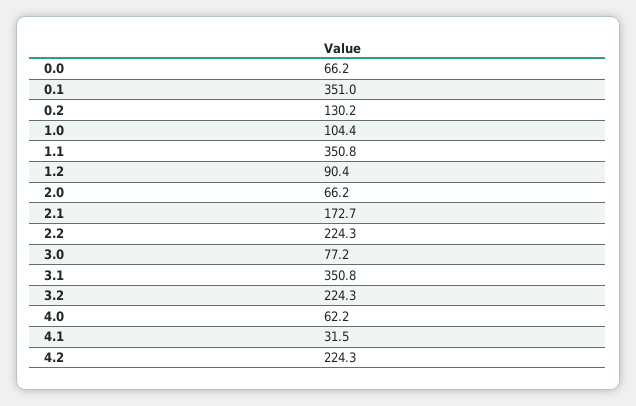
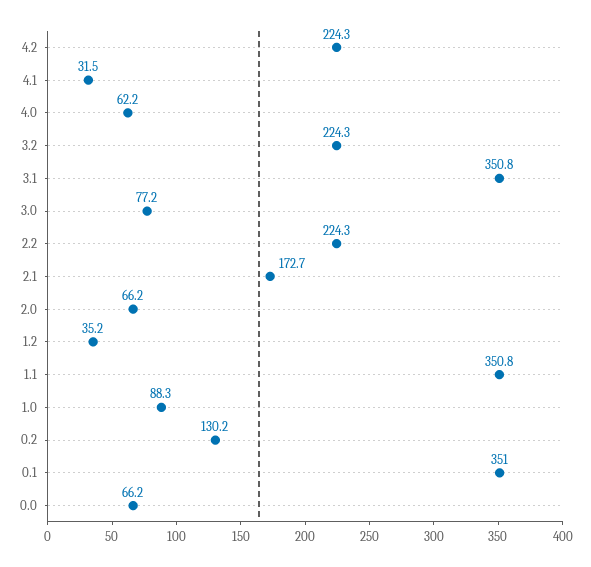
  {
    "0.0": 66.2,
    "0.1": 351,
    "0.2": 130.2,
-   "1.0": 104.4,
+   "1.0": 88.3,
    "1.1": 350.8,
-   "1.2": 90.4,
+   "1.2": 35.2,
    "2.0": 66.2,
    "2.1": 172.7,
    "2.2": 224.3,
    "3.0": 77.2,
    "3.1": 350.8,
    "3.2": 224.3,
    "4.0": 62.2,
    "4.1": 31.5,
    "4.2": 224.3
  }

